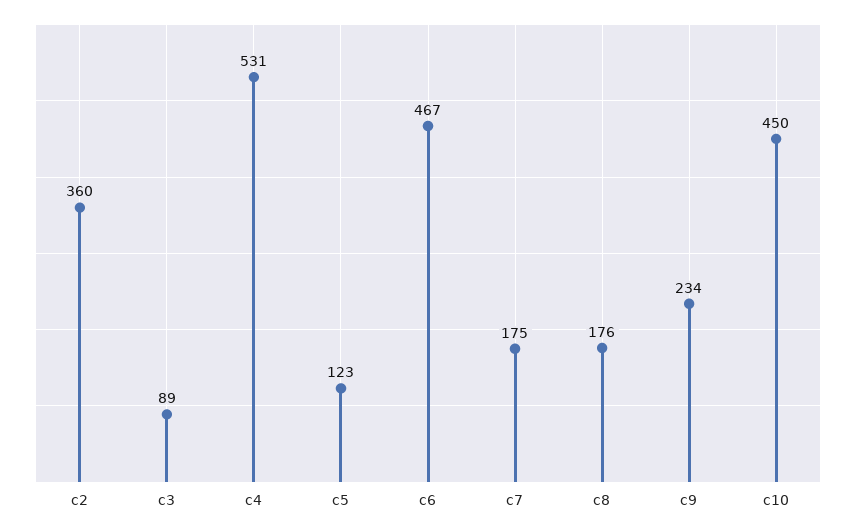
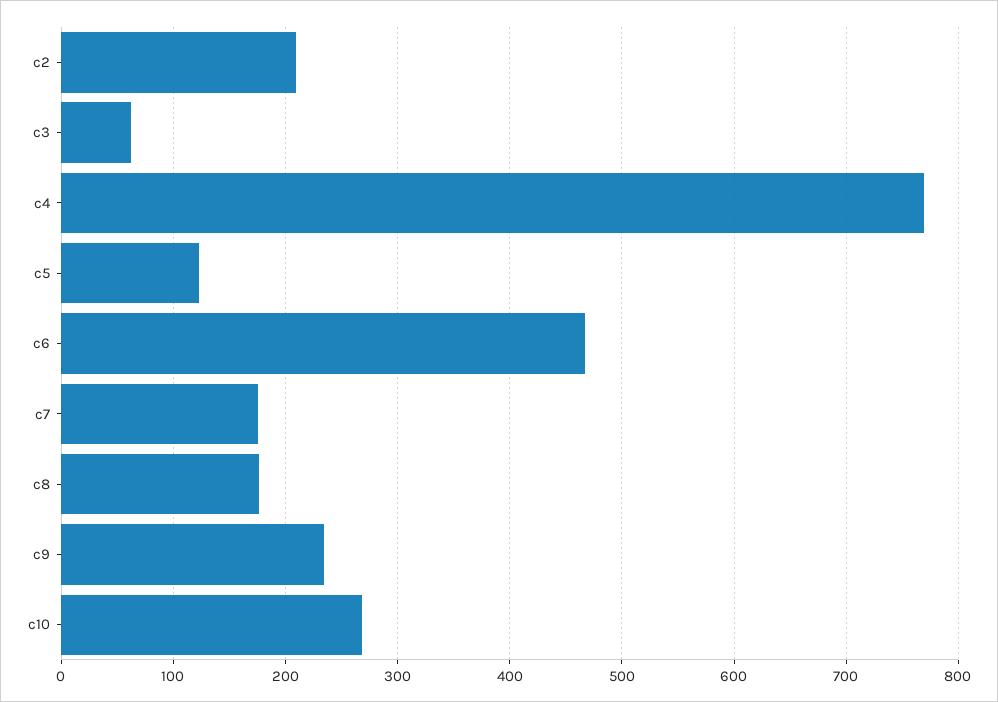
  {
-   "c2": 360,
+   "c2": 210,
-   "c3": 89,
+   "c3": 60,
-   "c4": 531,
+   "c4": 770,
    "c5": 123,
    "c6": 467,
    "c7": 175,
    "c8": 176,
    "c9": 234,
-   "c10": 450
+   "c10": 270
  }

